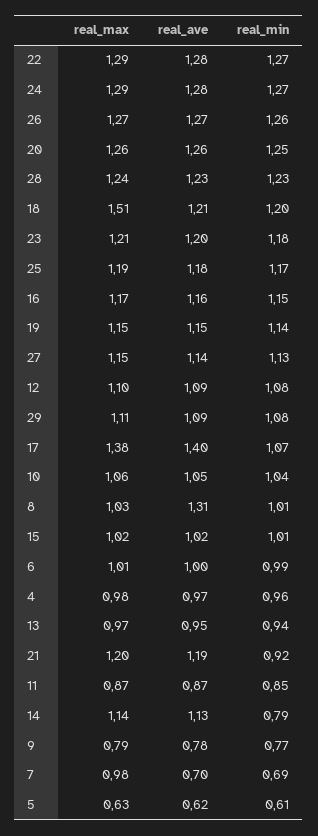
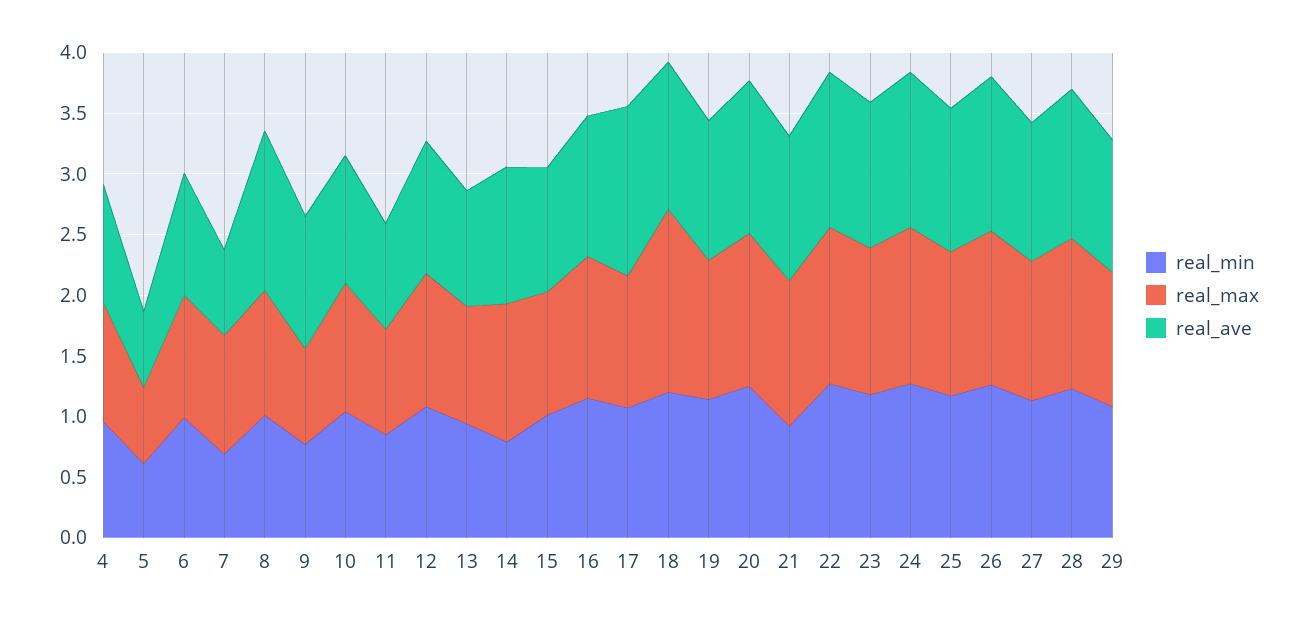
  {
    "real_max": {
      "22": 1.29,
      "24": 1.29,
      "26": 1.27,
      "20": 1.26,
      "28": 1.24,
      "18": 1.51,
      "23": 1.21,
      "25": 1.19,
      "16": 1.17,
      "19": 1.15,
      "27": 1.15,
      "12": 1.1,
      "29": 1.11,
-     "17": 1.38,
+     "17": 1.1,
      "10": 1.06,
      "8": 1.03,
      "15": 1.02,
      "6": 1.01,
      "4": 0.98,
      "13": 0.97,
      "21": 1.2,
      "11": 0.87,
      "14": 1.14,
      "9": 0.79,
      "7": 0.98,
      "5": 0.63
    },
    "real_ave": {
      "22": 1.28,
      "24": 1.28,
      "26": 1.27,
      "20": 1.26,
      "28": 1.23,
      "18": 1.21,
      "23": 1.2,
      "25": 1.18,
      "16": 1.16,
      "19": 1.15,
      "27": 1.14,
      "12": 1.09,
      "29": 1.09,
      "17": 1.4,
      "10": 1.05,
      "8": 1.31,
      "15": 1.02,
      "6": 1,
      "4": 0.97,
      "13": 0.95,
      "21": 1.19,
      "11": 0.87,
      "14": 1.13,
-     "9": 0.78,
+     "9": 1.1,
      "7": 0.7,
      "5": 0.62
    },
    "real_min": {
      "22": 1.27,
      "24": 1.27,
      "26": 1.26,
      "20": 1.25,
      "28": 1.23,
      "18": 1.2,
      "23": 1.18,
      "25": 1.17,
      "16": 1.15,
      "19": 1.14,
      "27": 1.13,
      "12": 1.08,
      "29": 1.08,
      "17": 1.07,
      "10": 1.04,
      "8": 1.01,
      "15": 1.01,
      "6": 0.99,
      "4": 0.96,
      "13": 0.94,
      "21": 0.92,
      "11": 0.85,
      "14": 0.79,
      "9": 0.77,
      "7": 0.69,
      "5": 0.61
    }
  }

